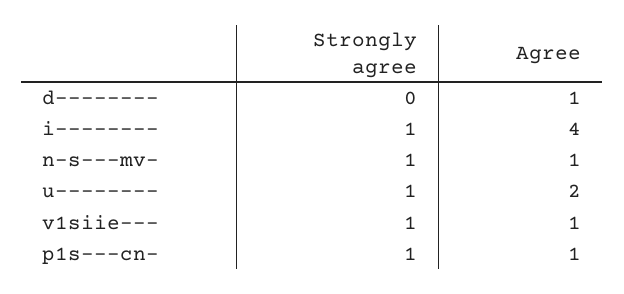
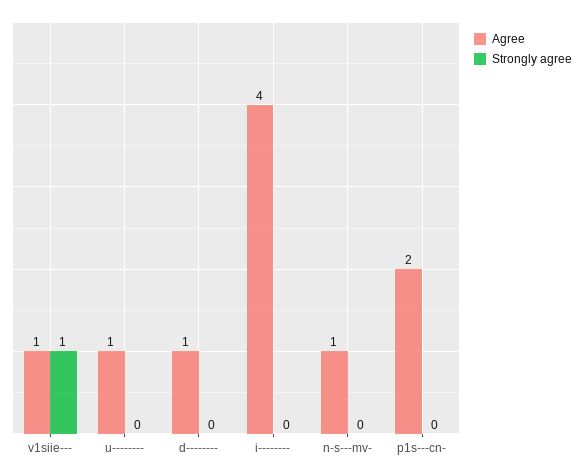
  {
    "Strongly agree": {
      "d--------": 0,
-     "i--------": 1,
+     "i--------": 0,
-     "n-s---mv-": 1,
+     "n-s---mv-": 0,
-     "u--------": 1,
+     "u--------": 0,
      "v1siie---": 1,
-     "p1s---cn-": 1
+     "p1s---cn-": 0
    },
    "Agree": {
      "d--------": 1,
      "i--------": 4,
      "n-s---mv-": 1,
-     "u--------": 2,
+     "u--------": 1,
      "v1siie---": 1,
-     "p1s---cn-": 1
+     "p1s---cn-": 2
    }
  }

